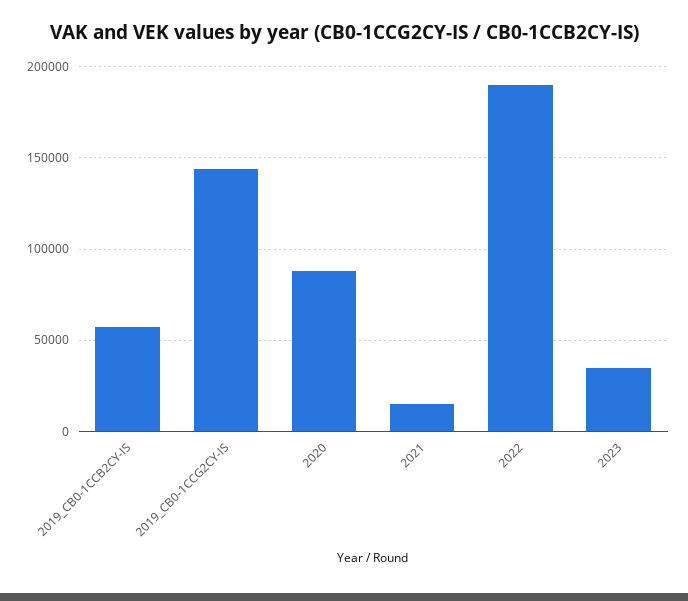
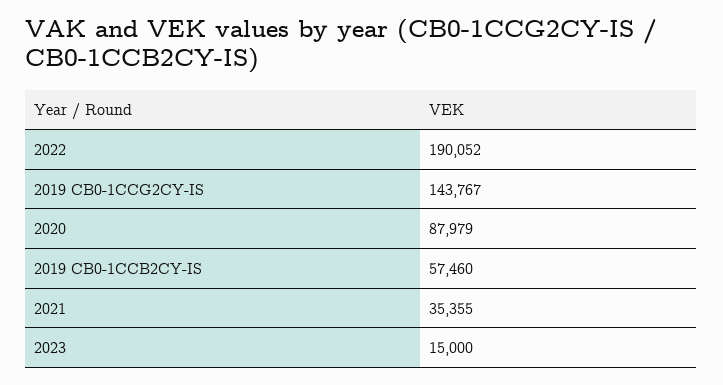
  {
    "2019_CB0-1CCB2CY-IS": 57460,
    "2019_CB0-1CCG2CY-IS": 143767,
    "2020": 87979,
-   "2021": 15000,
+   "2021": 35355,
    "2022": 190052,
-   "2023": 35000
+   "2023": 15000
  }

